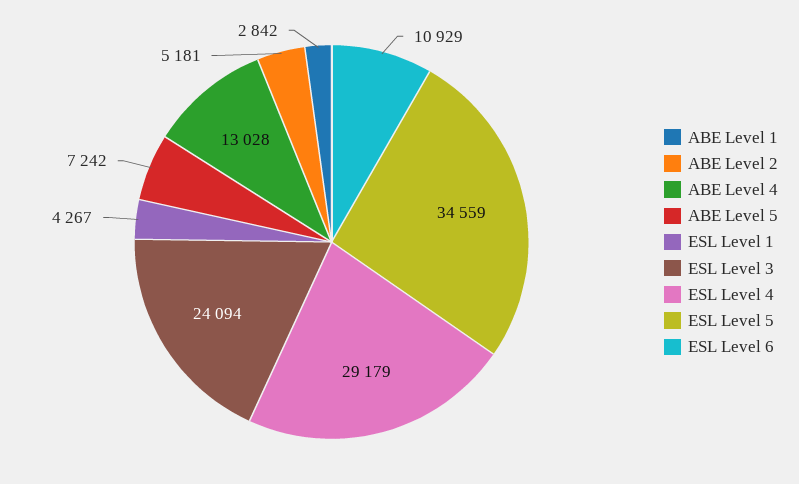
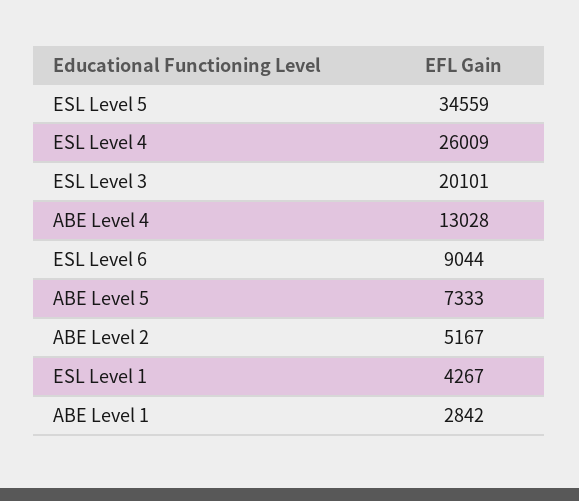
  {
    "ABE Level 1": 2842,
-   "ABE Level 2": 5181,
+   "ABE Level 2": 5167,
    "ABE Level 4": 13028,
-   "ABE Level 5": 7242,
+   "ABE Level 5": 7333,
    "ESL Level 1": 4267,
-   "ESL Level 3": 24094,
+   "ESL Level 3": 20101,
-   "ESL Level 4": 29179,
+   "ESL Level 4": 26009,
    "ESL Level 5": 34559,
-   "ESL Level 6": 10929
+   "ESL Level 6": 9044
  }

